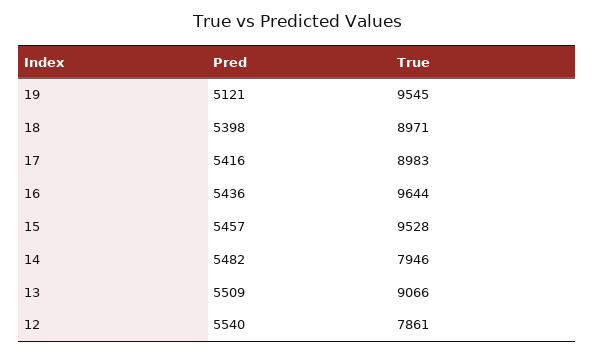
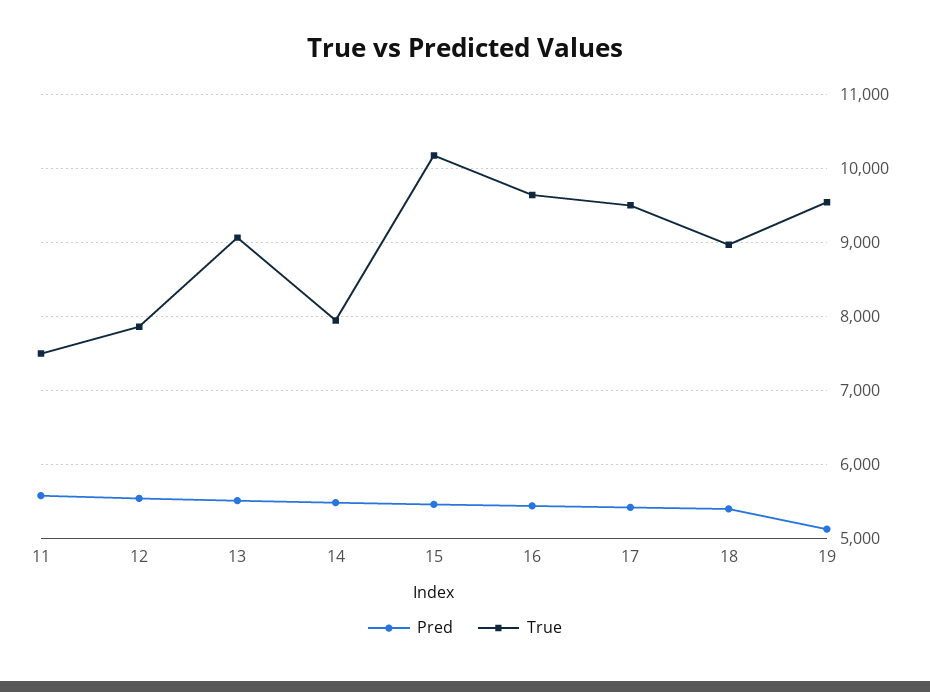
  {
    "Pred": {
      "19": 5121,
      "18": 5398,
      "17": 5416,
      "16": 5436,
      "15": 5457,
      "14": 5482,
      "13": 5509,
-     "12": 5540
+     "12": 5540,
+     "11": 5600
    },
    "True": {
      "19": 9545,
      "18": 8971,
-     "17": 8983,
+     "17": 9500,
      "16": 9644,
-     "15": 9528,
+     "15": 10200,
      "14": 7946,
      "13": 9066,
-     "12": 7861
+     "12": 7861,
+     "11": 7500
    }
  }

